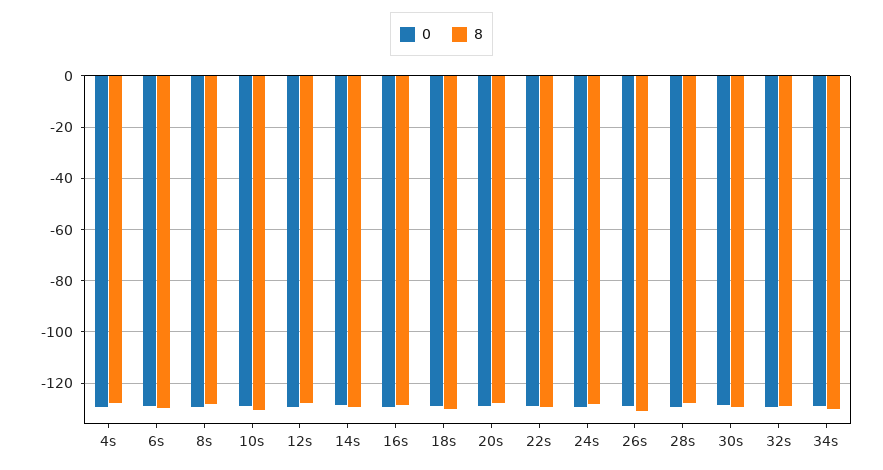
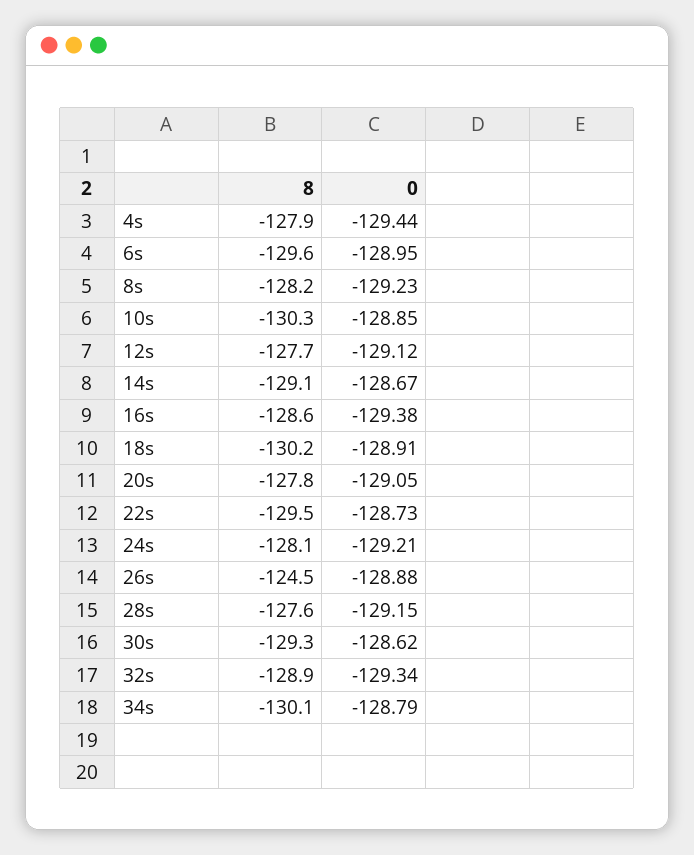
  {
    "0": {
      "4s": -129.44,
      "6s": -128.95,
      "8s": -129.23,
      "10s": -128.85,
      "12s": -129.12,
      "14s": -128.67,
      "16s": -129.38,
      "18s": -128.91,
      "20s": -129.05,
      "22s": -128.73,
      "24s": -129.21,
      "26s": -128.88,
      "28s": -129.15,
      "30s": -128.62,
      "32s": -129.34,
      "34s": -128.79
    },
    "8": {
      "4s": -127.9,
      "6s": -129.6,
      "8s": -128.2,
      "10s": -130.3,
      "12s": -127.7,
      "14s": -129.1,
      "16s": -128.6,
      "18s": -130.2,
      "20s": -127.8,
      "22s": -129.5,
      "24s": -128.1,
-     "26s": -130,
+     "26s": -124.5,
      "28s": -127.6,
      "30s": -129.3,
      "32s": -128.9,
      "34s": -130.1
    }
  }

